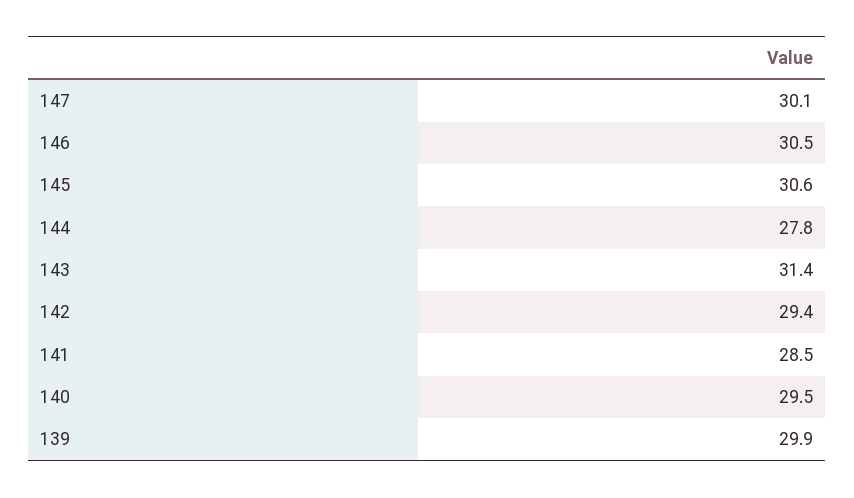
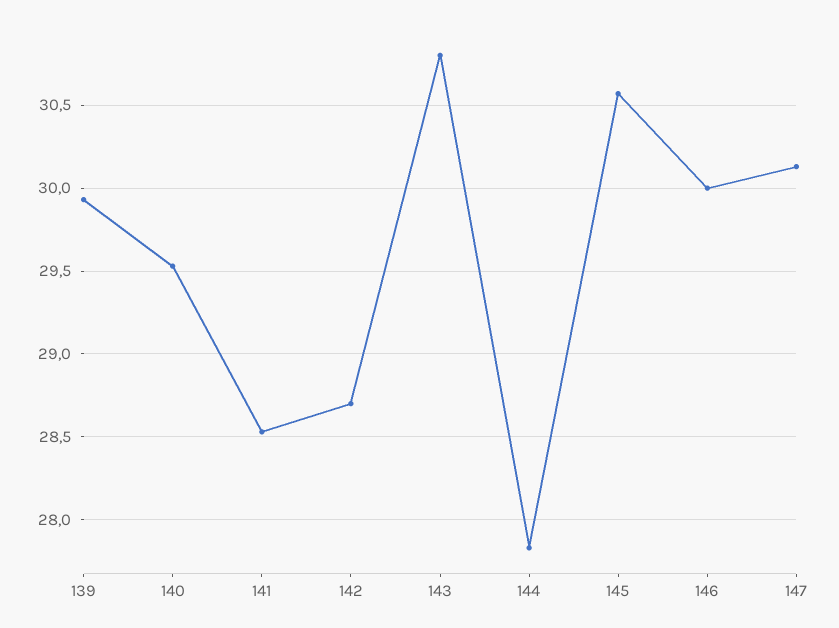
  {
    "147": 30.1,
-   "146": 30.5,
+   "146": 30,
    "145": 30.6,
    "144": 27.8,
-   "143": 31.4,
+   "143": 30.8,
-   "142": 29.4,
+   "142": 28.7,
    "141": 28.5,
    "140": 29.5,
    "139": 29.9
  }

